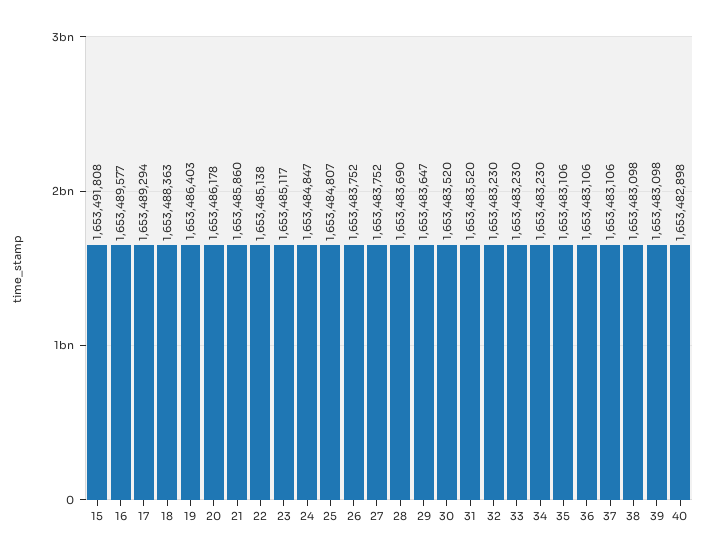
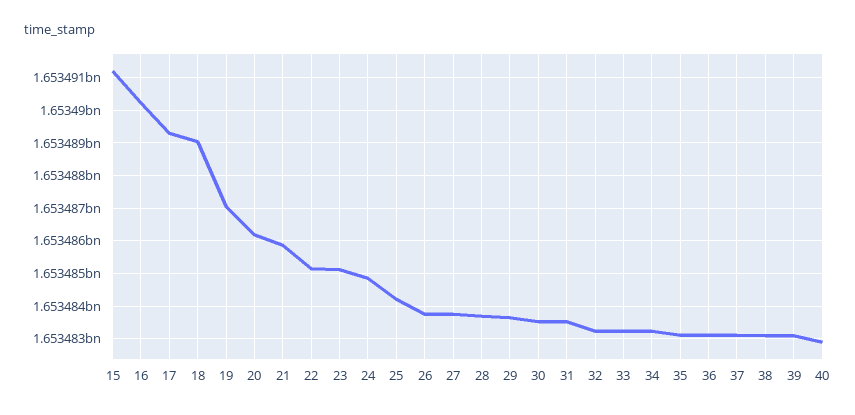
  {
-   "15": 1653491808,
+   "15": 1653491200,
-   "16": 1653489577,
+   "16": 1653490200,
    "17": 1653489294,
-   "18": 1653488363,
+   "18": 1653489000,
-   "19": 1653486403,
+   "19": 1653487000,
    "20": 1653486178,
    "21": 1653485860,
    "22": 1653485138,
    "23": 1653485117,
    "24": 1653484847,
-   "25": 1653484807,
+   "25": 1653484200,
    "26": 1653483752,
    "27": 1653483752,
    "28": 1653483690,
    "29": 1653483647,
    "30": 1653483520,
    "31": 1653483520,
    "32": 1653483230,
    "33": 1653483230,
    "34": 1653483230,
    "35": 1653483106,
    "36": 1653483106,
    "37": 1653483106,
    "38": 1653483098,
    "39": 1653483098,
    "40": 1653482898
  }

